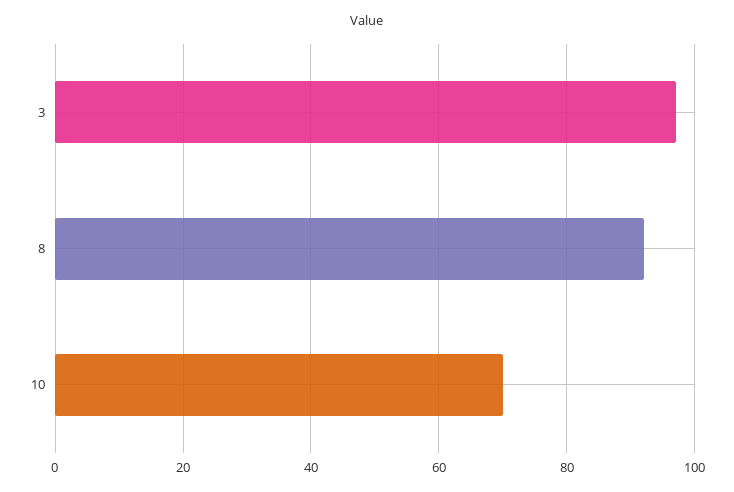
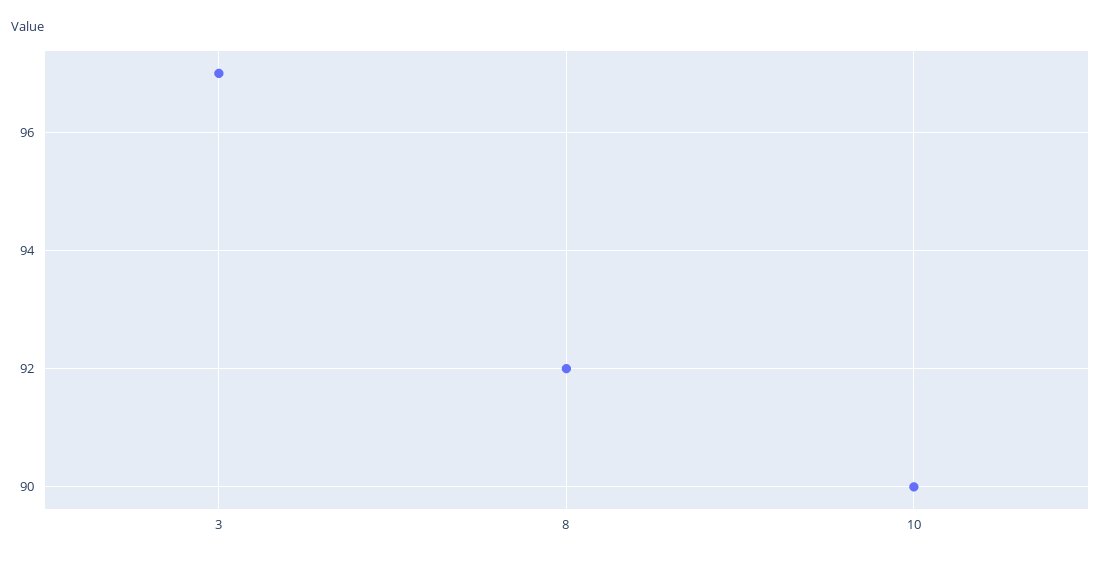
  {
    "3": 97,
    "8": 92,
-   "10": 70
+   "10": 90
  }

